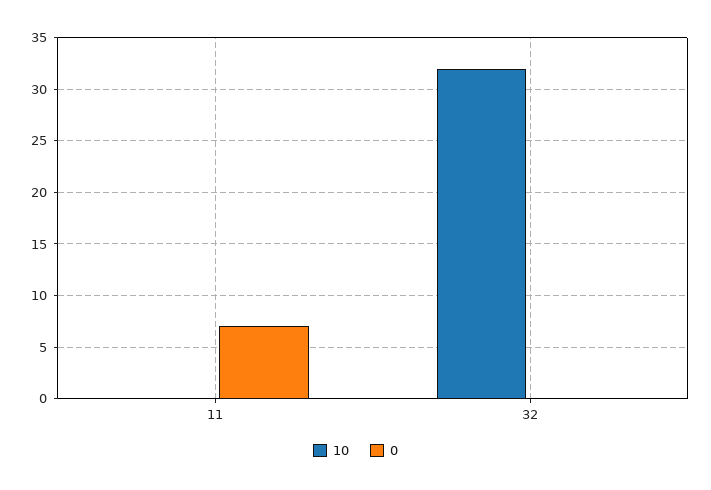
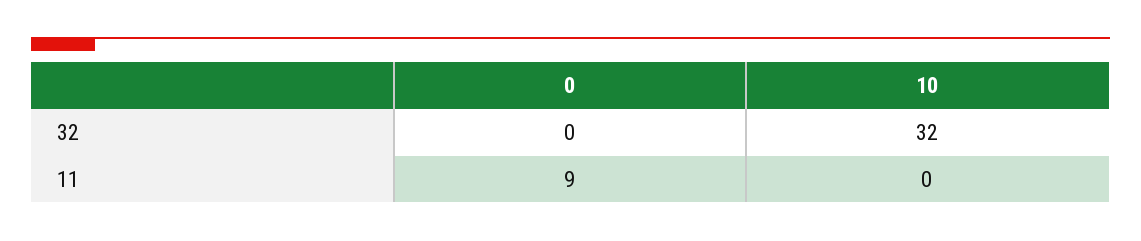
  {
    "10": {
      "11": 0,
      "32": 32
    },
    "0": {
-     "11": 7,
+     "11": 9,
      "32": 0
    }
  }

